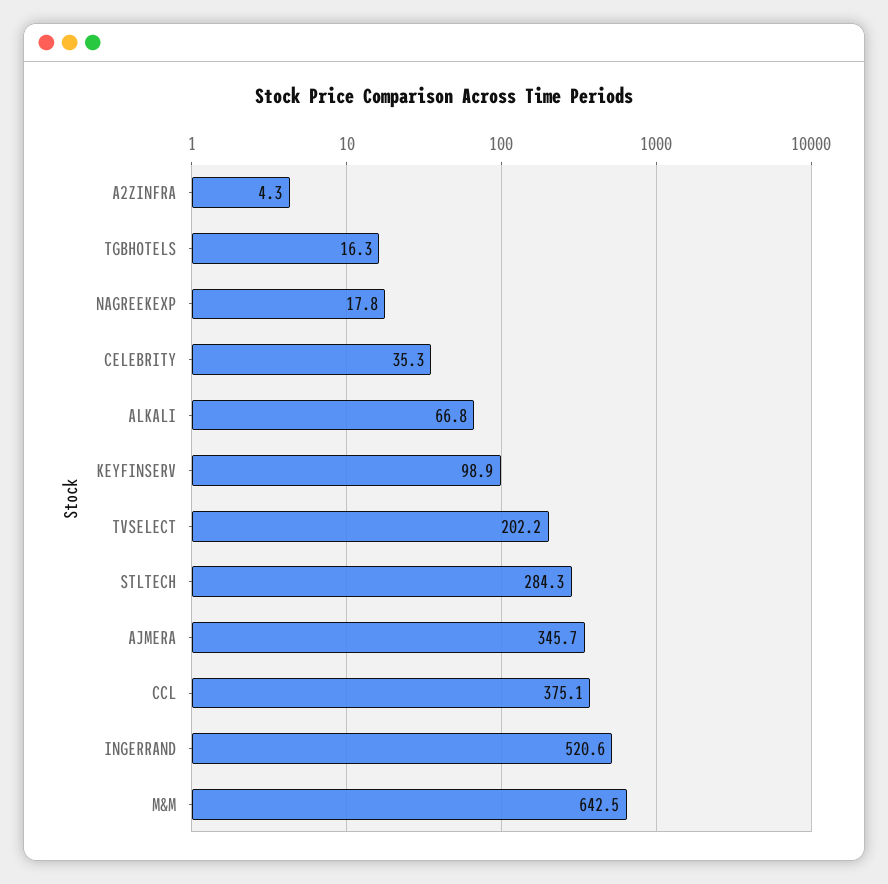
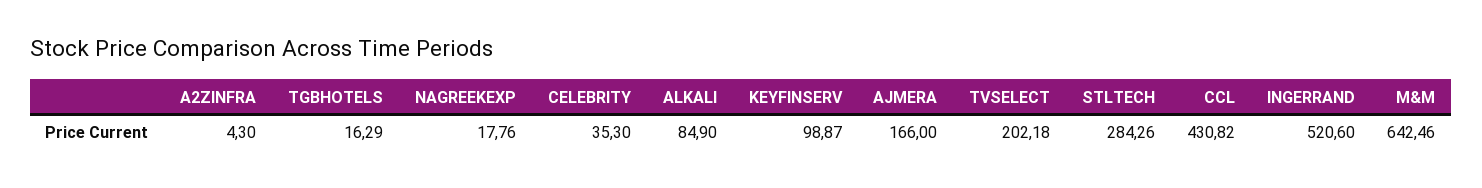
  {
    "A2ZINFRA": 4.3,
    "TGBHOTELS": 16.29,
    "NAGREEKEXP": 17.76,
    "CELEBRITY": 35.3,
-   "ALKALI": 66.8,
+   "ALKALI": 84.9,
    "KEYFINSERV": 98.87,
    "TVSELECT": 202.18,
    "STLTECH": 284.26,
-   "AJMERA": 345.7,
+   "AJMERA": 166,
-   "CCL": 375.1,
+   "CCL": 430.82,
    "INGERRAND": 520.6,
    "M&M": 642.46
  }

